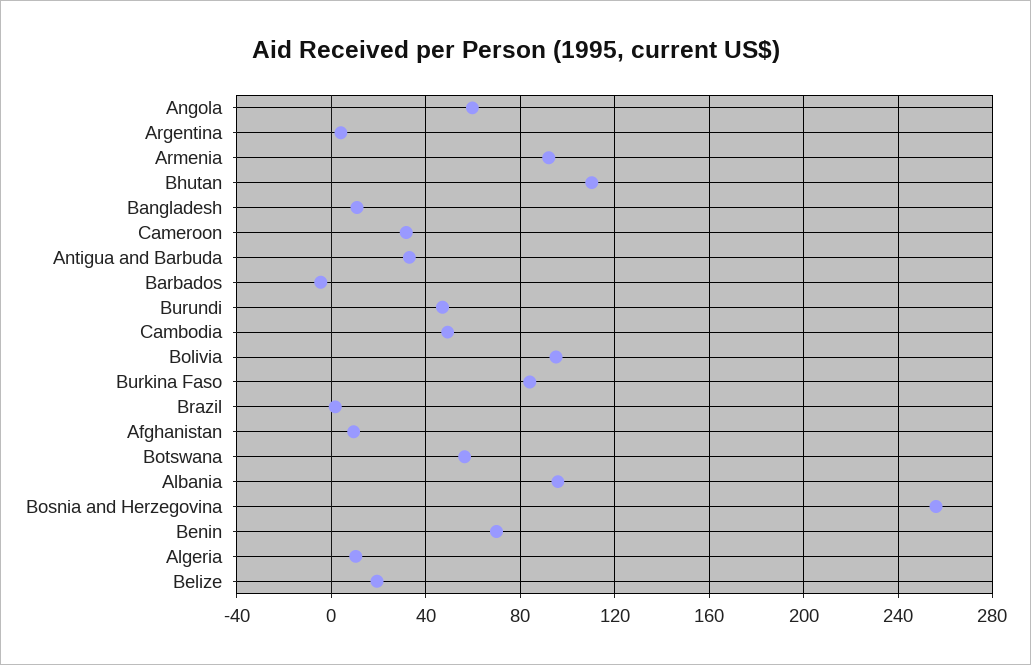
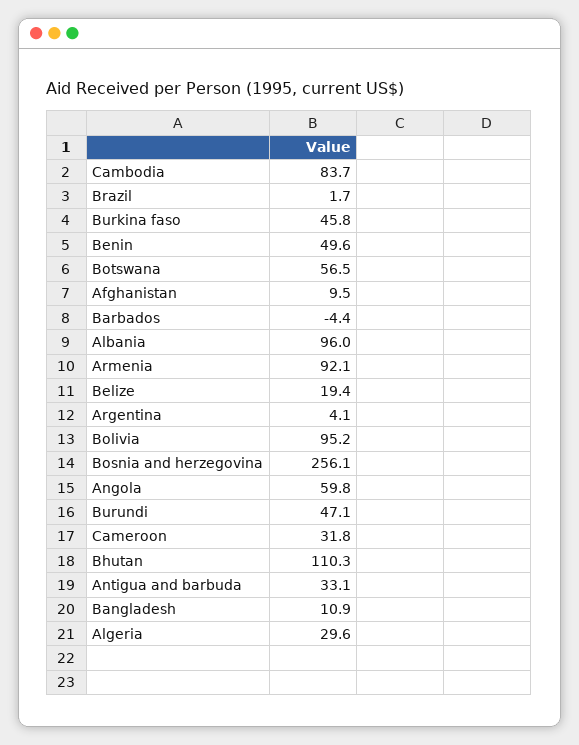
  {
    "Angola": 59.8,
    "Argentina": 4.1,
    "Armenia": 92.1,
    "Bhutan": 110.3,
    "Bangladesh": 10.9,
    "Cameroon": 31.8,
    "Antigua and Barbuda": 33.1,
    "Barbados": -4.4,
    "Burundi": 47.1,
-   "Cambodia": 50,
+   "Cambodia": 83.7,
    "Bolivia": 95.2,
-   "Burkina Faso": 85,
+   "Burkina Faso": 45.8,
    "Brazil": 1.7,
    "Afghanistan": 9.5,
    "Botswana": 56.5,
    "Albania": 96,
    "Bosnia and Herzegovina": 256.1,
-   "Benin": 70,
+   "Benin": 49.6,
-   "Algeria": 10,
+   "Algeria": 29.6,
    "Belize": 19.4
  }

